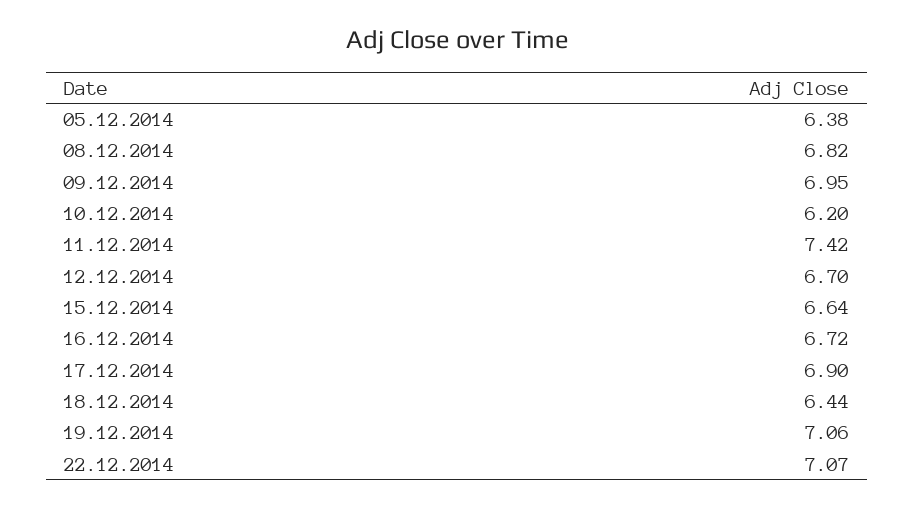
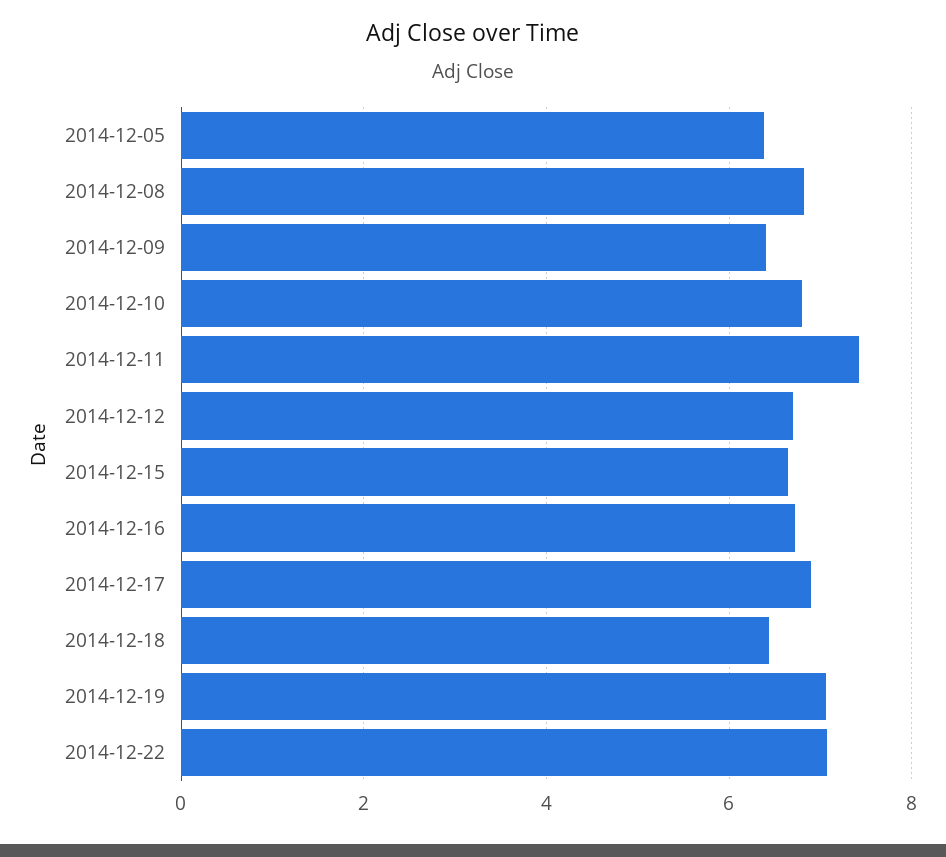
  {
    "05.12.2014": 6.38,
    "08.12.2014": 6.82,
-   "09.12.2014": 6.95,
+   "09.12.2014": 6.4,
-   "10.12.2014": 6.2,
+   "10.12.2014": 6.8,
    "11.12.2014": 7.42,
    "12.12.2014": 6.7,
    "15.12.2014": 6.64,
    "16.12.2014": 6.72,
    "17.12.2014": 6.9,
    "18.12.2014": 6.44,
    "19.12.2014": 7.06,
    "22.12.2014": 7.07
  }

